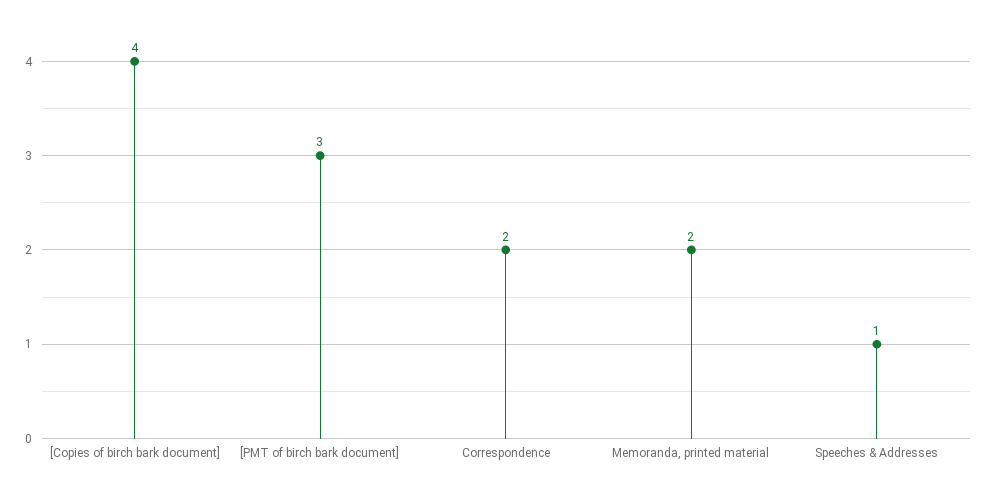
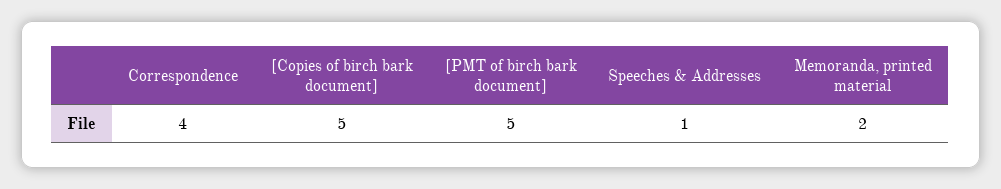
  {
-   "[Copies of birch bark document]": 4,
+   "[Copies of birch bark document]": 5,
-   "[PMT of birch bark document]": 3,
+   "[PMT of birch bark document]": 5,
-   "Correspondence": 2,
+   "Correspondence": 4,
    "Memoranda, printed material": 2,
    "Speeches & Addresses": 1
  }

